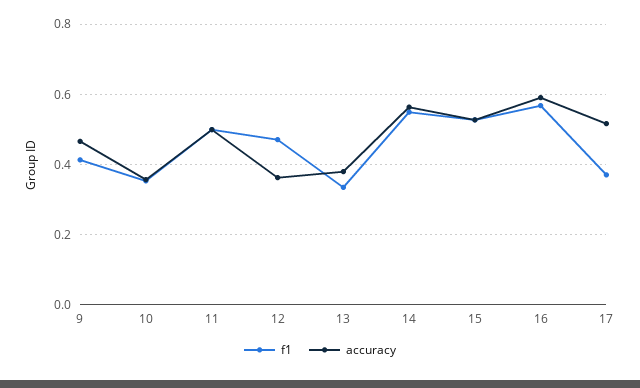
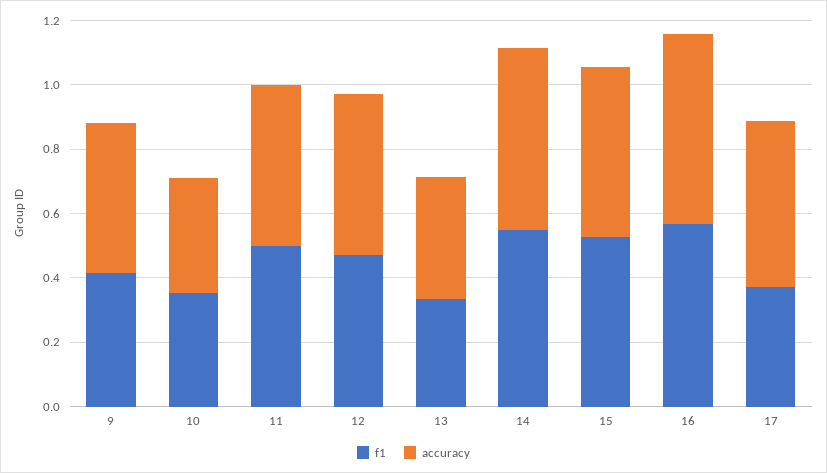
  {
    "f1": {
      "9": 0.42,
      "10": 0.36,
      "11": 0.5,
      "12": 0.48,
      "13": 0.34,
      "14": 0.54,
      "15": 0.52,
      "16": 0.56,
      "17": 0.38
    },
    "accuracy": {
      "9": 0.46,
      "10": 0.36,
      "11": 0.5,
-     "12": 0.36,
+     "12": 0.5,
      "13": 0.38,
      "14": 0.56,
      "15": 0.52,
      "16": 0.6,
      "17": 0.52
    }
  }

